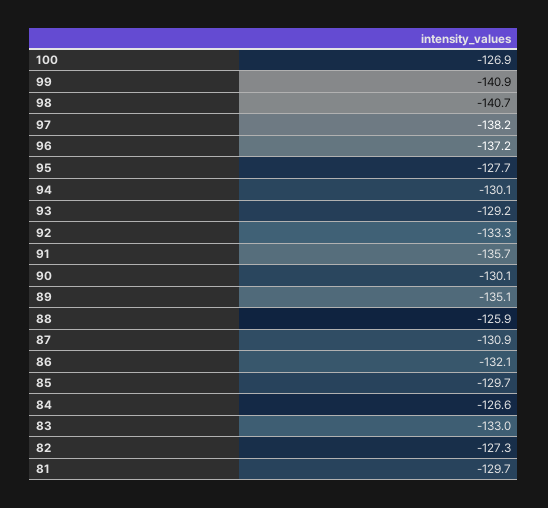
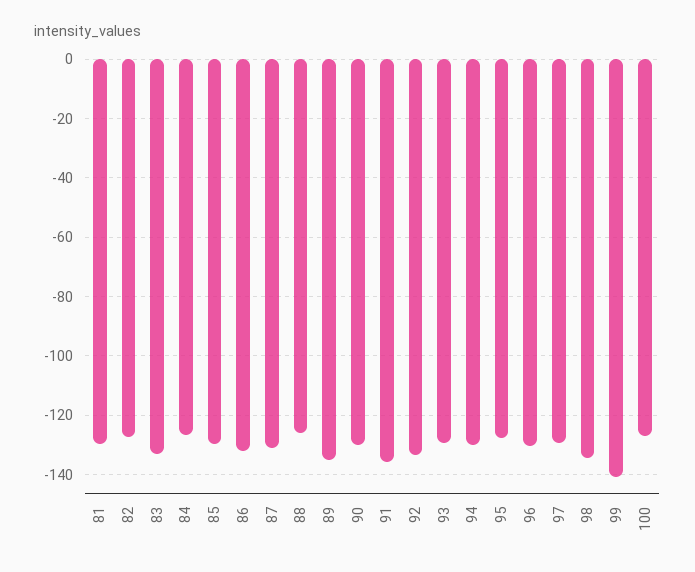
  {
    "100": -126.9,
    "99": -140.9,
-   "98": -140.7,
+   "98": -135,
-   "97": -138.2,
+   "97": -130,
-   "96": -137.2,
+   "96": -130,
    "95": -127.7,
    "94": -130.1,
    "93": -129.2,
    "92": -133.3,
    "91": -135.7,
    "90": -130.1,
    "89": -135.1,
    "88": -125.9,
    "87": -130.9,
    "86": -132.1,
    "85": -129.7,
    "84": -126.6,
    "83": -133,
    "82": -127.3,
    "81": -129.7
  }

